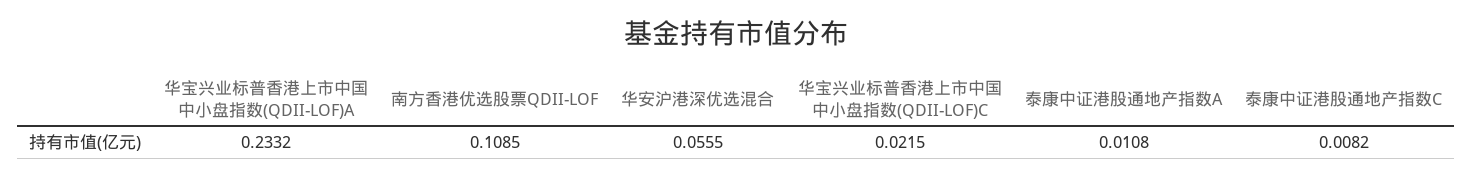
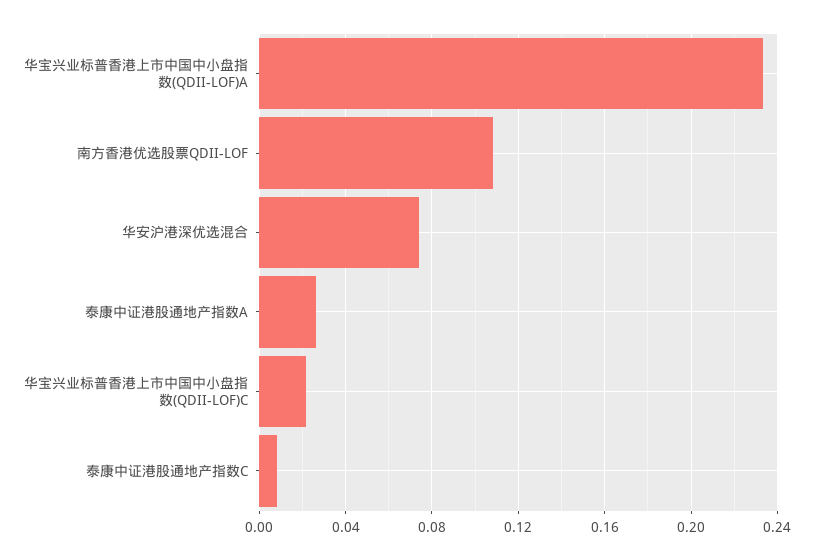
  {
    "华宝兴业标普香港上市中国中小盘指数(QDII-LOF)A": 0.2332,
    "南方香港优选股票QDII-LOF": 0.1085,
-   "华安沪港深优选混合": 0.0555,
+   "华安沪港深优选混合": 0.075,
    "华宝兴业标普香港上市中国中小盘指数(QDII-LOF)C": 0.0215,
-   "泰康中证港股通地产指数A": 0.0108,
+   "泰康中证港股通地产指数A": 0.025,
    "泰康中证港股通地产指数C": 0.0082
  }

